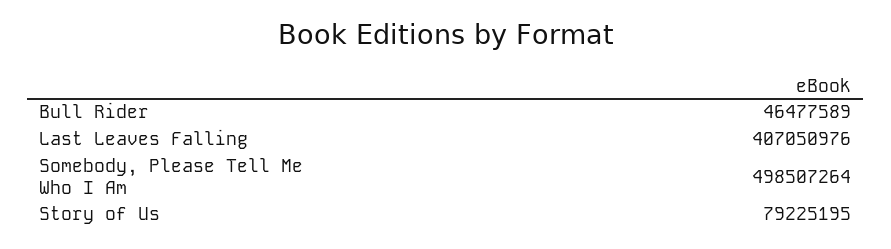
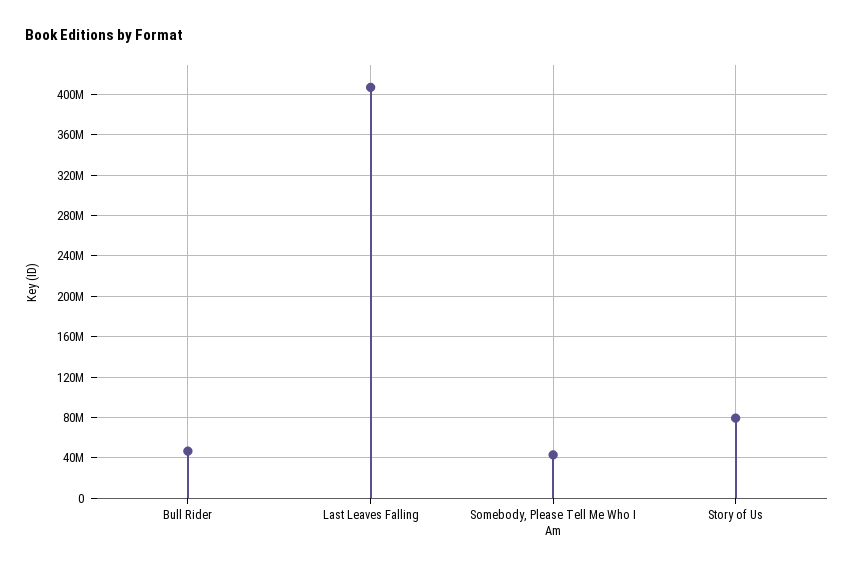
  {
    "Bull Rider": 46477589,
    "Last Leaves Falling": 407050976,
-   "Somebody, Please Tell Me Who I Am": 498507264,
+   "Somebody, Please Tell Me Who I Am": 40000000,
    "Story of Us": 79225195
  }

